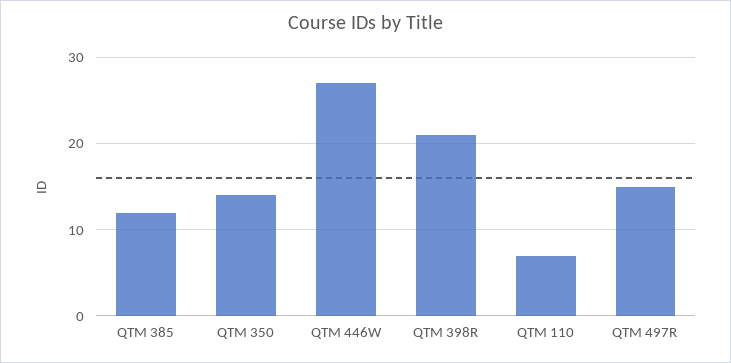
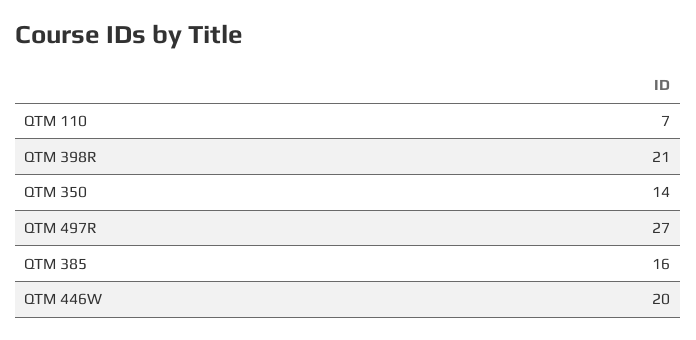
  {
-   "QTM 385": 12,
+   "QTM 385": 16,
    "QTM 350": 14,
-   "QTM 446W": 27,
+   "QTM 446W": 20,
    "QTM 398R": 21,
    "QTM 110": 7,
-   "QTM 497R": 15
+   "QTM 497R": 27
  }

